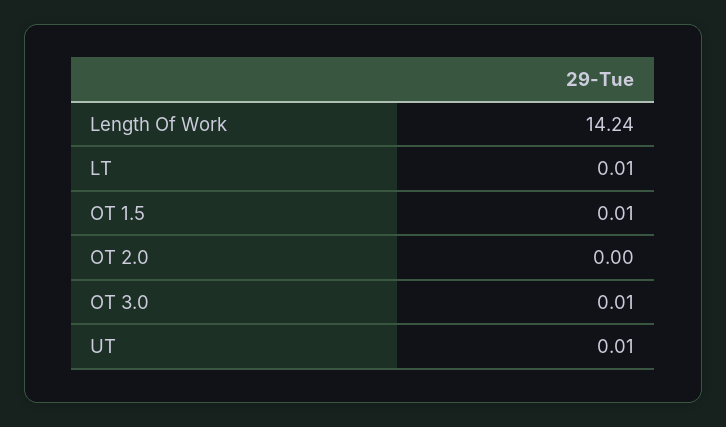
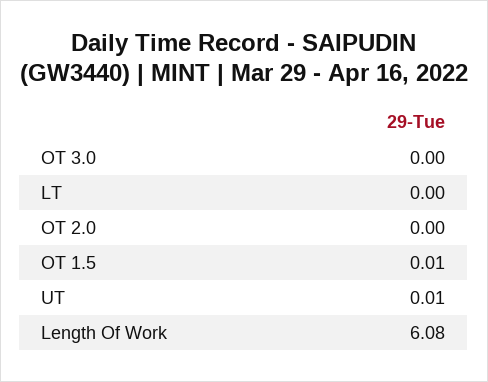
  {
-   "Length Of Work": 14.24,
+   "Length Of Work": 6.08,
-   "LT": 0.01,
+   "LT": 0,
    "OT 1.5": 0.01,
    "OT 2.0": 0,
-   "OT 3.0": 0.01,
+   "OT 3.0": 0,
    "UT": 0.01
  }

